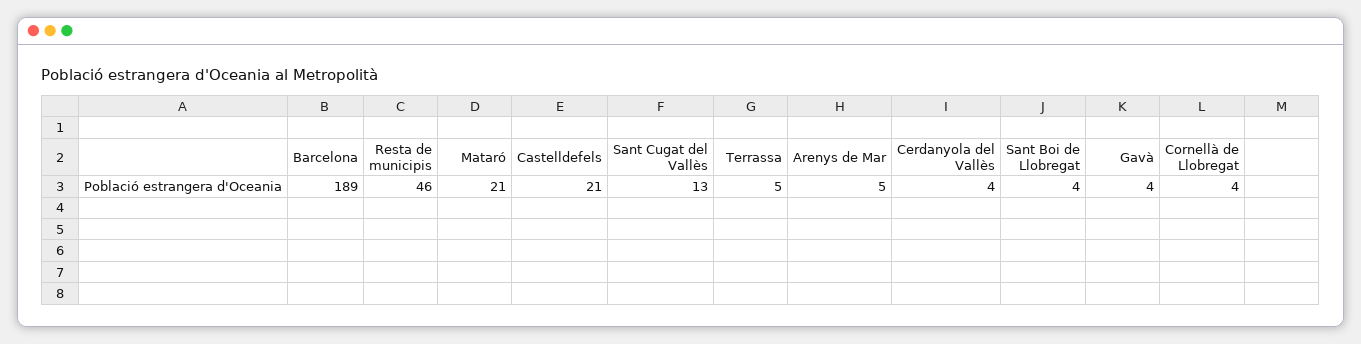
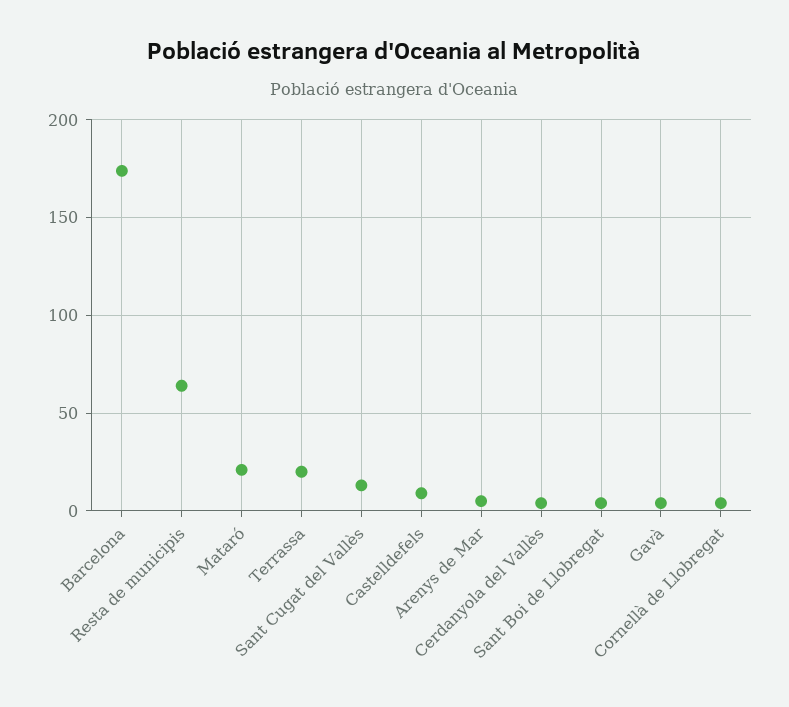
  {
-   "Barcelona": 189,
+   "Barcelona": 175,
-   "Resta de municipis": 46,
+   "Resta de municipis": 65,
    "Mataró": 21,
-   "Castelldefels": 21,
+   "Castelldefels": 10,
    "Sant Cugat del Vallès": 13,
-   "Terrassa": 5,
+   "Terrassa": 20,
    "Arenys de Mar": 5,
    "Cerdanyola del Vallès": 4,
    "Sant Boi de Llobregat": 4,
    "Gavà": 4,
    "Cornellà de Llobregat": 4
  }

